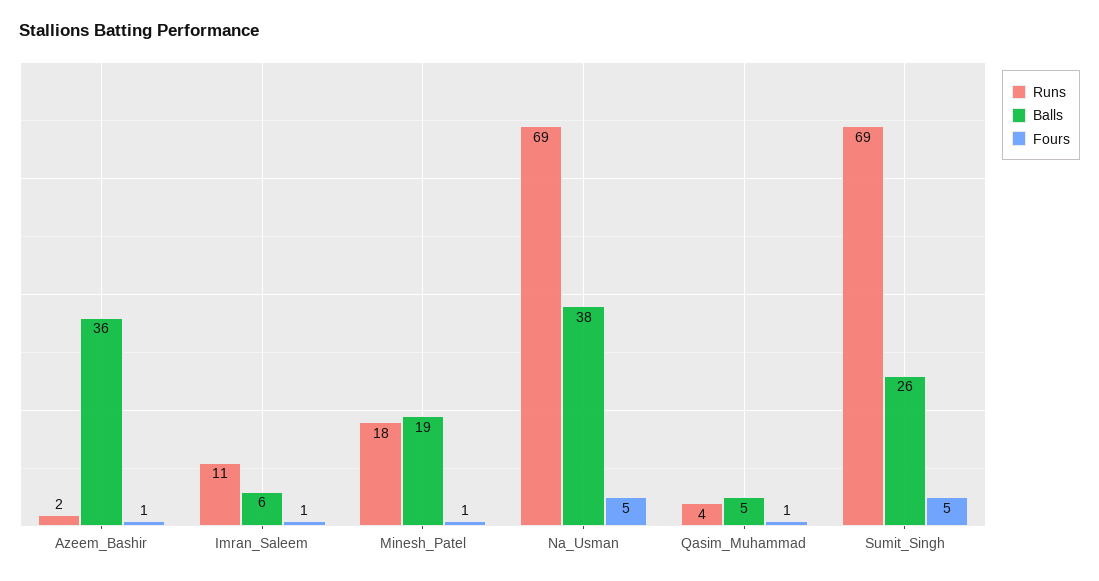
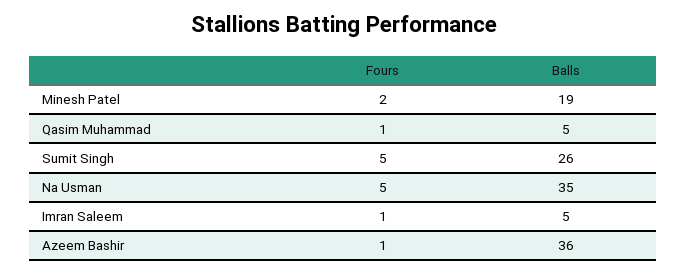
  {
-   "Runs": {
-     "Azeem_Bashir": 2,
-     "Imran_Saleem": 11,
-     "Minesh_Patel": 18,
-     "Na_Usman": 69,
-     "Qasim_Muhammad": 4,
-     "Sumit_Singh": 69
-   },
    "Balls": {
      "Azeem_Bashir": 36,
-     "Imran_Saleem": 6,
+     "Imran_Saleem": 5,
      "Minesh_Patel": 19,
-     "Na_Usman": 38,
+     "Na_Usman": 35,
      "Qasim_Muhammad": 5,
      "Sumit_Singh": 26
    },
    "Fours": {
      "Azeem_Bashir": 1,
      "Imran_Saleem": 1,
-     "Minesh_Patel": 1,
+     "Minesh_Patel": 2,
      "Na_Usman": 5,
      "Qasim_Muhammad": 1,
      "Sumit_Singh": 5
    }
  }

